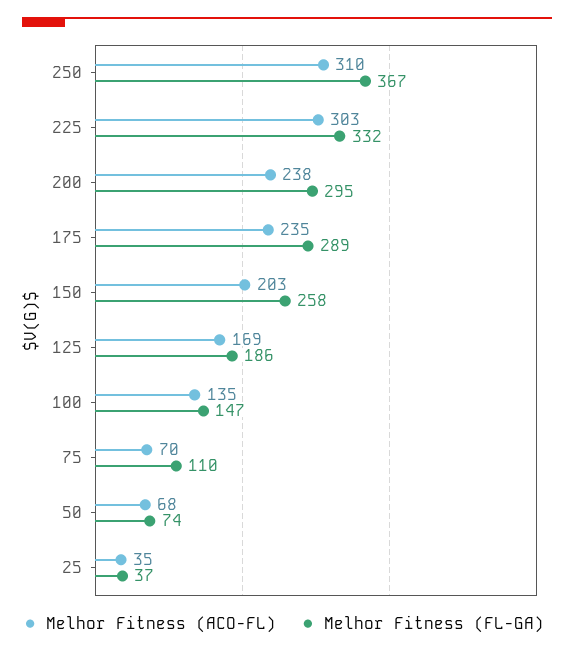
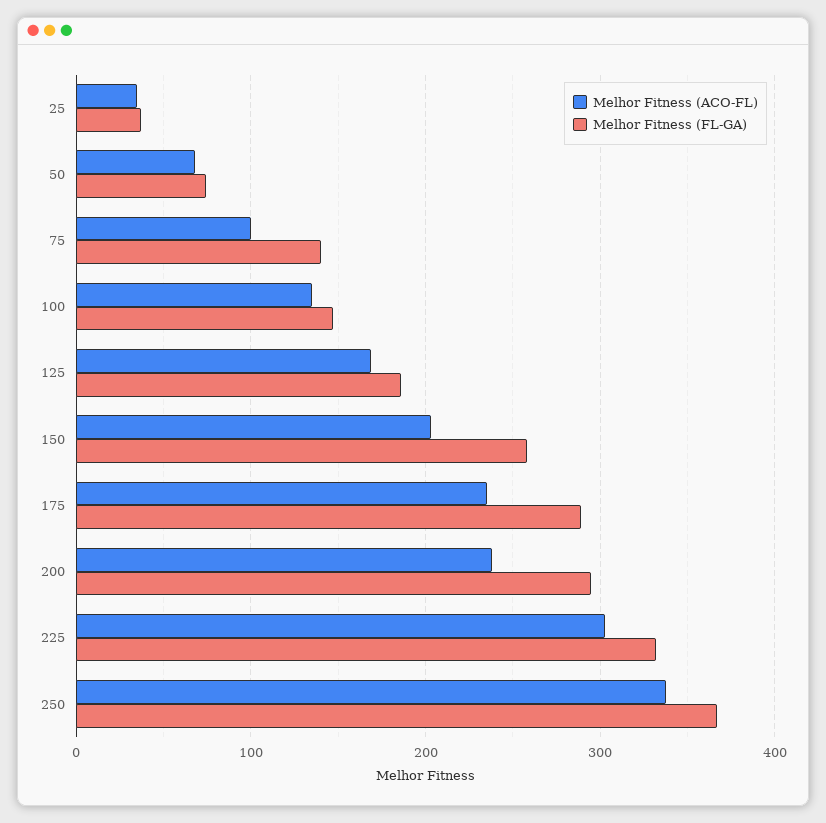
  {
    "Melhor Fitness (ACO-FL)": {
-     "250": 310,
+     "250": 340,
      "225": 303,
      "200": 238,
      "175": 235,
      "150": 203,
      "125": 169,
      "100": 135,
-     "75": 70,
+     "75": 100,
      "50": 68,
      "25": 35
    },
    "Melhor Fitness (FL-GA)": {
      "250": 367,
      "225": 332,
      "200": 295,
      "175": 289,
      "150": 258,
      "125": 186,
      "100": 147,
-     "75": 110,
+     "75": 140,
      "50": 74,
      "25": 37
    }
  }

